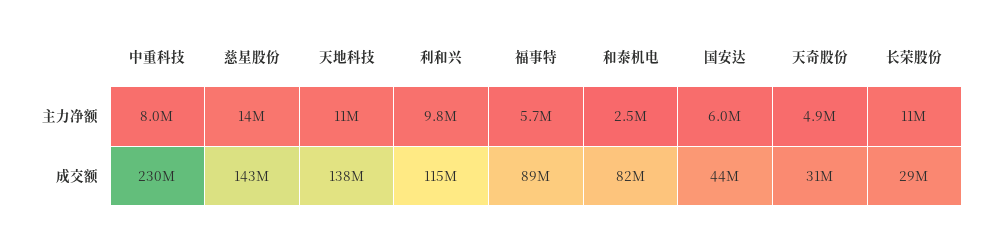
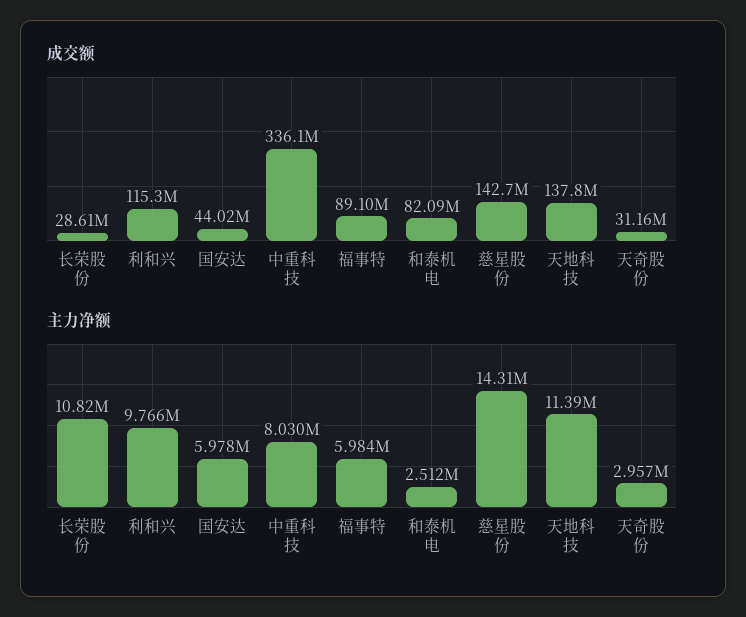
  {
    "主力净额": {
      "中重科技": 8030000,
      "慈星股份": 14310000,
      "天地科技": 11390000,
      "利和兴": 9766000,
-     "福事特": 5700000,
+     "福事特": 5984000,
      "和泰机电": 2512000,
      "国安达": 5978000,
-     "天奇股份": 4900000,
+     "天奇股份": 2957000,
      "长荣股份": 10820000
    },
    "成交额": {
-     "中重科技": 230000000,
+     "中重科技": 336100000,
      "慈星股份": 142700000,
      "天地科技": 137800000,
      "利和兴": 115300000,
      "福事特": 89100000,
      "和泰机电": 82090000,
      "国安达": 44020000,
      "天奇股份": 31160000,
      "长荣股份": 28610000
    }
  }

